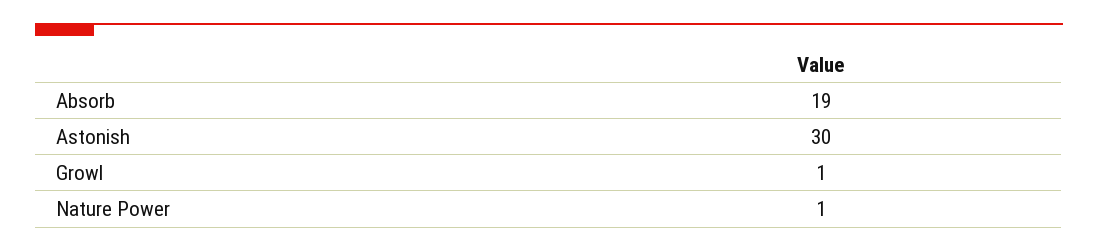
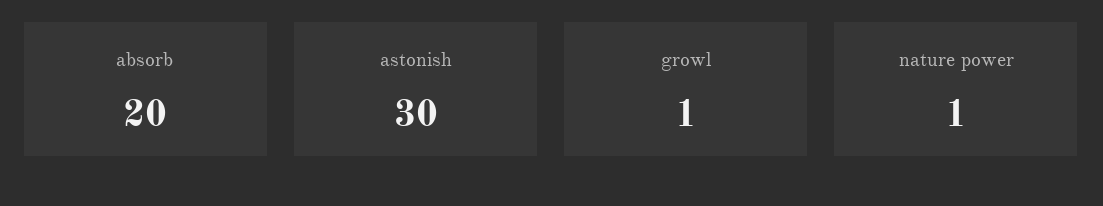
  {
-   "Absorb": 19,
+   "Absorb": 20,
    "Astonish": 30,
    "Growl": 1,
    "Nature Power": 1
  }

